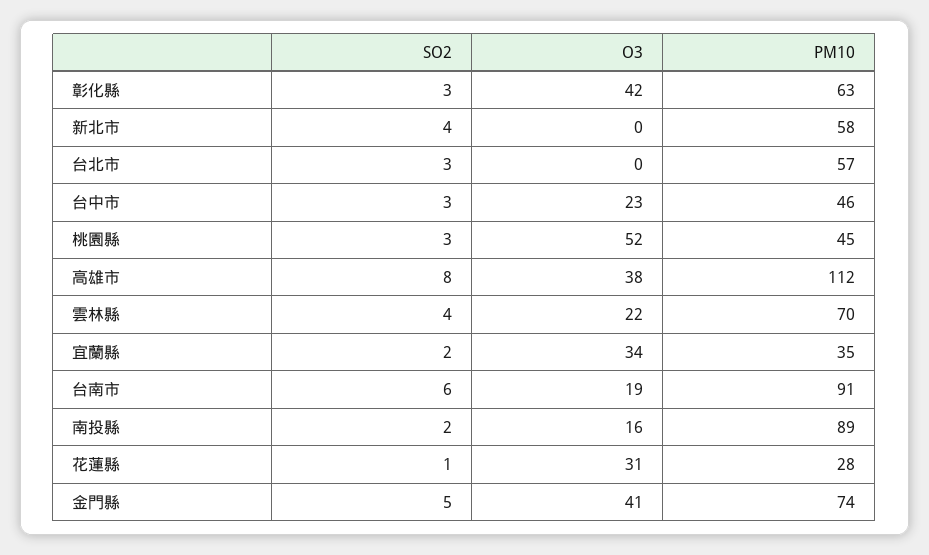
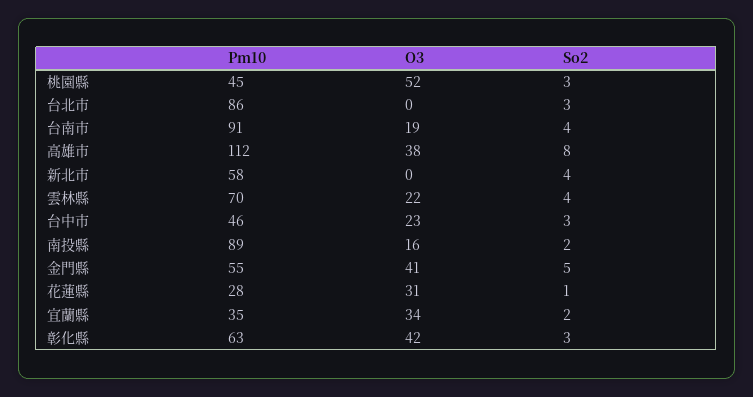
  {
    "SO2": {
      "彰化縣": 3,
      "新北市": 4,
      "台北市": 3,
      "台中市": 3,
      "桃園縣": 3,
      "高雄市": 8,
      "雲林縣": 4,
      "宜蘭縣": 2,
-     "台南市": 6,
+     "台南市": 4,
      "南投縣": 2,
      "花蓮縣": 1,
      "金門縣": 5
    },
    "O3": {
      "彰化縣": 42,
      "新北市": 0,
      "台北市": 0,
      "台中市": 23,
      "桃園縣": 52,
      "高雄市": 38,
      "雲林縣": 22,
      "宜蘭縣": 34,
      "台南市": 19,
      "南投縣": 16,
      "花蓮縣": 31,
      "金門縣": 41
    },
    "PM10": {
      "彰化縣": 63,
      "新北市": 58,
-     "台北市": 57,
+     "台北市": 86,
      "台中市": 46,
      "桃園縣": 45,
      "高雄市": 112,
      "雲林縣": 70,
      "宜蘭縣": 35,
      "台南市": 91,
      "南投縣": 89,
      "花蓮縣": 28,
-     "金門縣": 74
+     "金門縣": 55
    }
  }

